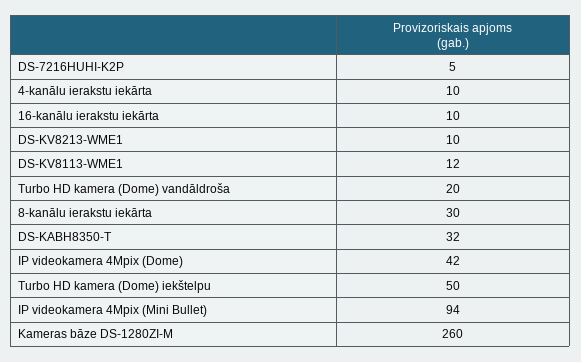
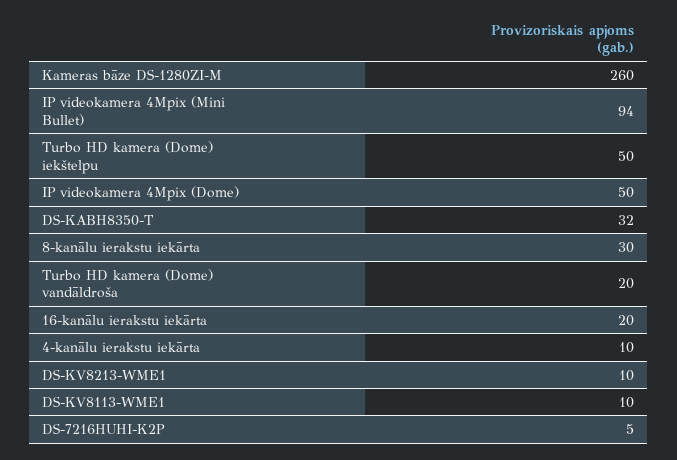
  {
    "DS-7216HUHI-K2P": 5,
    "4-kanālu ierakstu iekārta": 10,
-   "16-kanālu ierakstu iekārta": 10,
+   "16-kanālu ierakstu iekārta": 20,
    "DS-KV8213-WME1": 10,
-   "DS-KV8113-WME1": 12,
+   "DS-KV8113-WME1": 10,
    "Turbo HD kamera (Dome) vandāldroša": 20,
    "8-kanālu ierakstu iekārta": 30,
    "DS-KABH8350-T": 32,
-   "IP videokamera 4Mpix (Dome)": 42,
+   "IP videokamera 4Mpix (Dome)": 50,
    "Turbo HD kamera (Dome) iekštelpu": 50,
    "IP videokamera 4Mpix (Mini Bullet)": 94,
    "Kameras bāze DS-1280ZI-M": 260
  }

